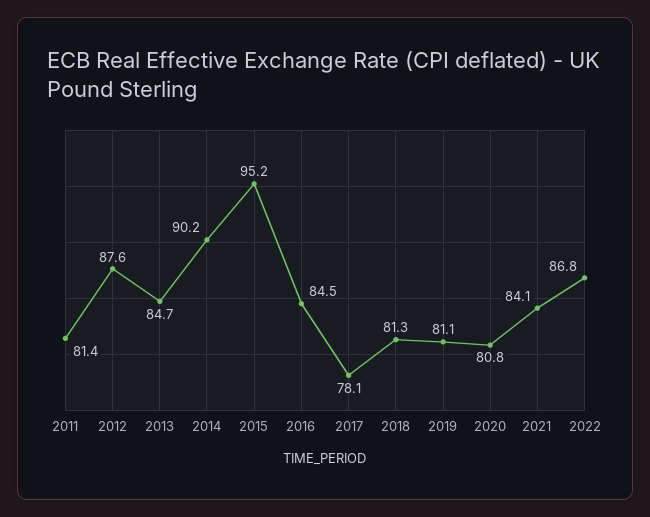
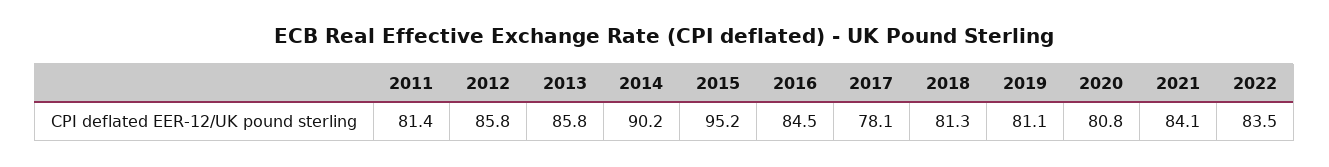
  {
    "2011": 81.4,
-   "2012": 87.6,
+   "2012": 85.8,
-   "2013": 84.7,
+   "2013": 85.8,
    "2014": 90.2,
    "2015": 95.2,
    "2016": 84.5,
    "2017": 78.1,
    "2018": 81.3,
    "2019": 81.1,
    "2020": 80.8,
    "2021": 84.1,
-   "2022": 86.8
+   "2022": 83.5
  }

